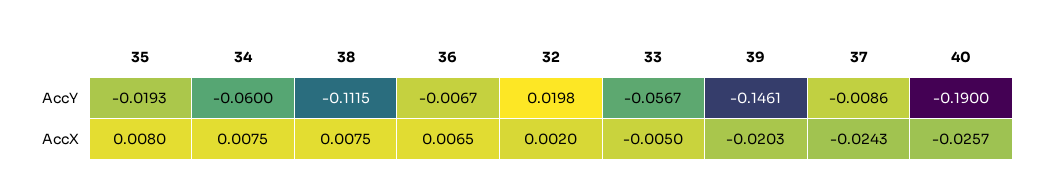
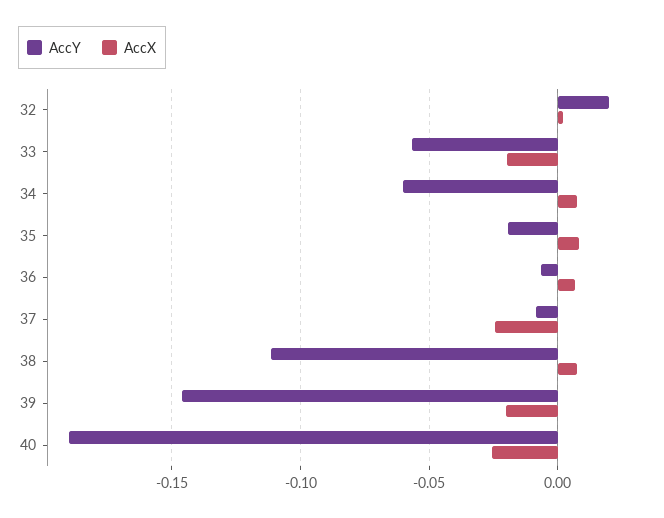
  {
    "AccY": {
      "35": -0.0193,
      "34": -0.06,
      "38": -0.1115,
      "36": -0.0067,
      "32": 0.0198,
      "33": -0.0567,
      "39": -0.1461,
      "37": -0.0086,
      "40": -0.19
    },
    "AccX": {
      "35": 0.008,
      "34": 0.0075,
      "38": 0.0075,
      "36": 0.0065,
      "32": 0.002,
-     "33": -0.005,
+     "33": -0.02,
      "39": -0.0203,
      "37": -0.0243,
      "40": -0.0257
    }
  }

